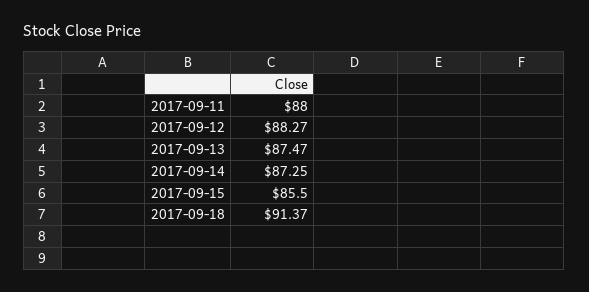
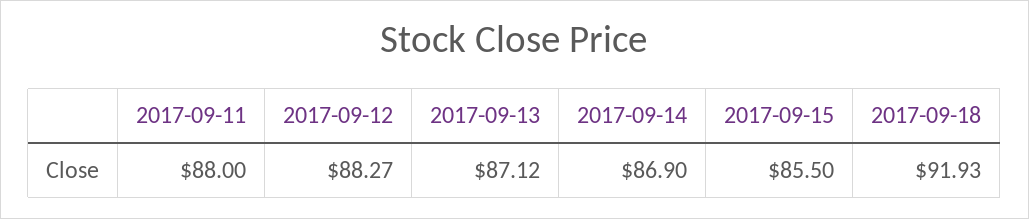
  {
    "2017-09-11": 88,
    "2017-09-12": 88.27,
-   "2017-09-13": 87.47,
+   "2017-09-13": 87.12,
-   "2017-09-14": 87.25,
+   "2017-09-14": 86.9,
    "2017-09-15": 85.5,
-   "2017-09-18": 91.37
+   "2017-09-18": 91.93
  }

